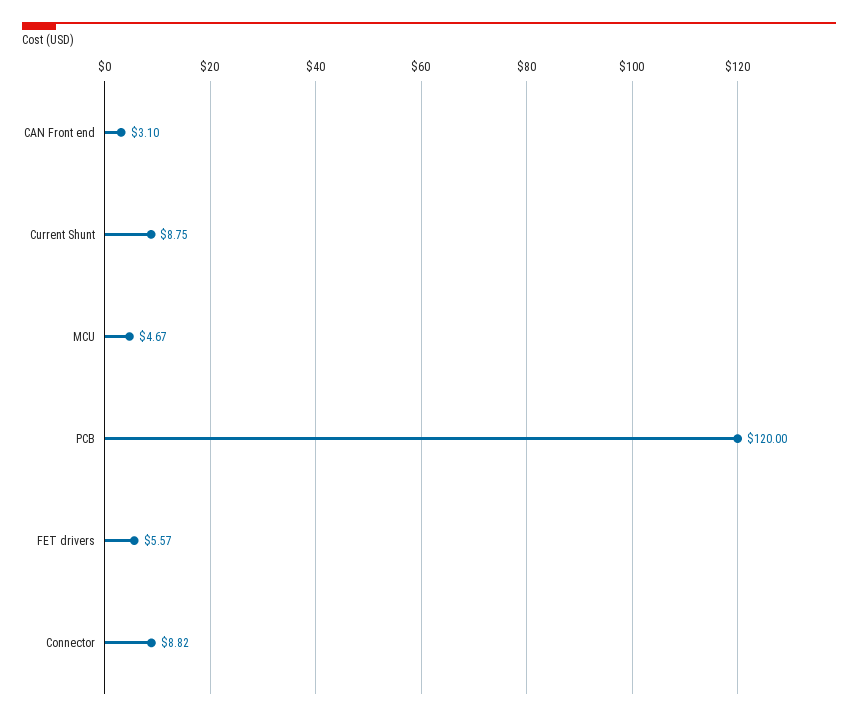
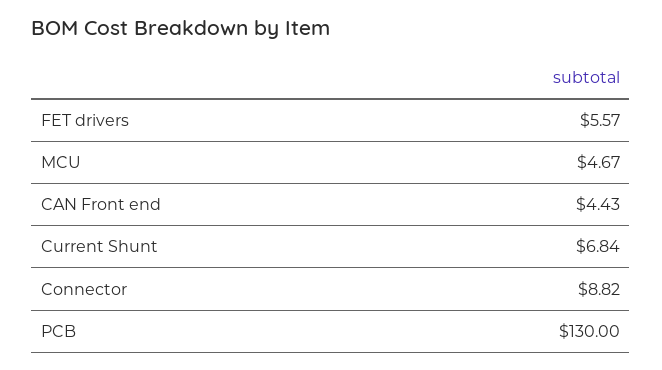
  {
-   "CAN Front end": 3.1,
+   "CAN Front end": 4.43,
-   "Current Shunt": 8.75,
+   "Current Shunt": 6.84,
    "MCU": 4.67,
-   "PCB": 120,
+   "PCB": 130,
    "FET drivers": 5.57,
    "Connector": 8.82
  }

